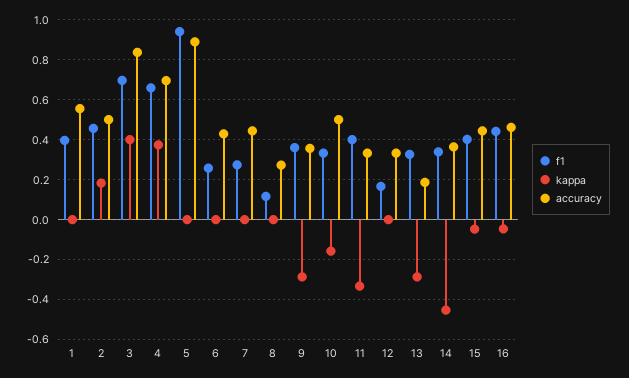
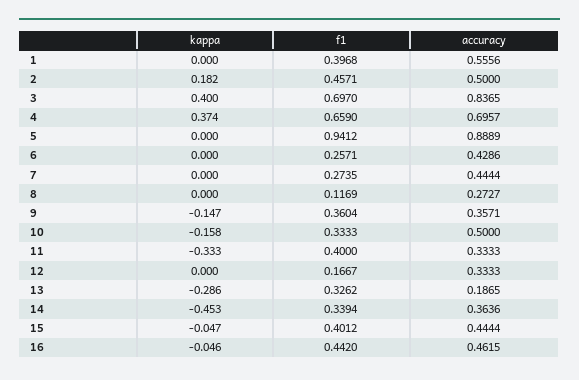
  {
    "f1": {
      "1": 0.3968,
      "2": 0.4571,
      "3": 0.697,
      "4": 0.659,
      "5": 0.9412,
      "6": 0.2571,
      "7": 0.2735,
      "8": 0.1169,
      "9": 0.3604,
      "10": 0.3333,
      "11": 0.4,
      "12": 0.1667,
      "13": 0.3262,
      "14": 0.3394,
      "15": 0.4012,
      "16": 0.442
    },
    "kappa": {
      "1": 0,
      "2": 0.182,
      "3": 0.4,
      "4": 0.374,
      "5": 0,
      "6": 0,
      "7": 0,
      "8": 0,
-     "9": -0.3,
+     "9": -0.147,
      "10": -0.158,
      "11": -0.333,
      "12": 0,
      "13": -0.286,
      "14": -0.453,
      "15": -0.047,
      "16": -0.046
    },
    "accuracy": {
      "1": 0.5556,
      "2": 0.5,
      "3": 0.8365,
      "4": 0.6957,
      "5": 0.8889,
      "6": 0.4286,
      "7": 0.4444,
      "8": 0.2727,
      "9": 0.3571,
      "10": 0.5,
      "11": 0.3333,
      "12": 0.3333,
      "13": 0.1865,
      "14": 0.3636,
      "15": 0.4444,
      "16": 0.4615
    }
  }

